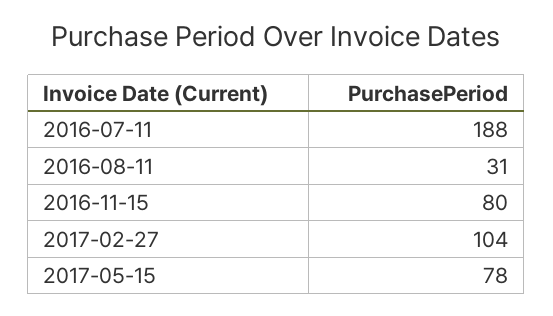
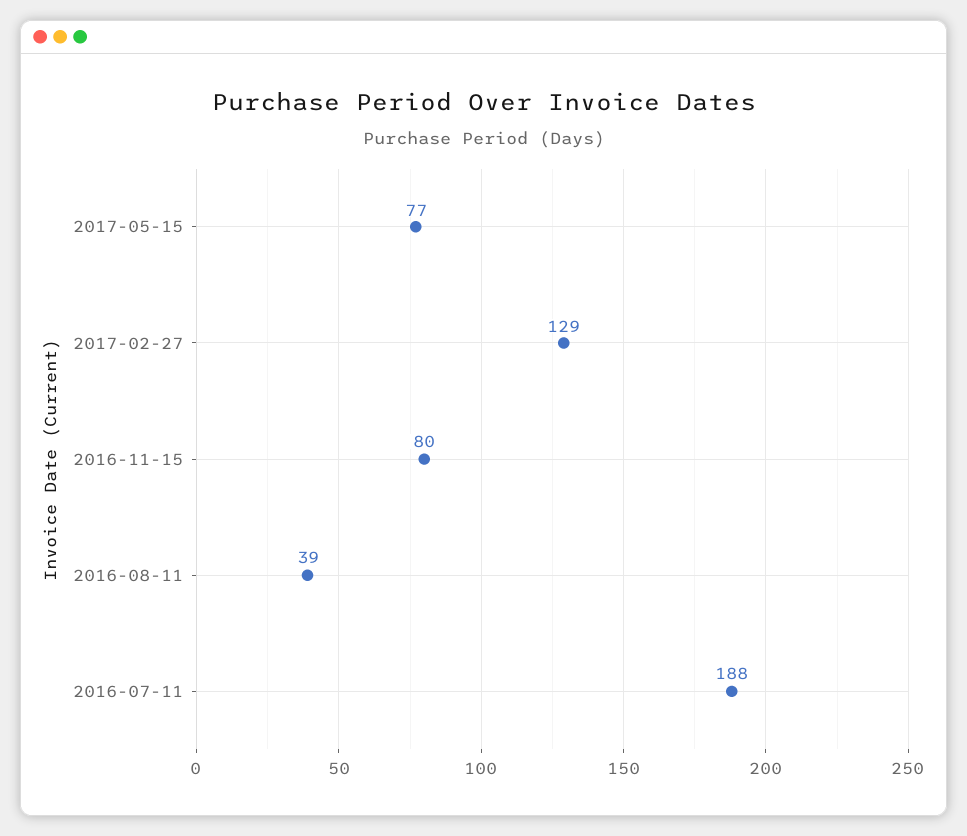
  {
    "2016-07-11": 188,
-   "2016-08-11": 31,
+   "2016-08-11": 39,
    "2016-11-15": 80,
-   "2017-02-27": 104,
+   "2017-02-27": 129,
-   "2017-05-15": 78
+   "2017-05-15": 77
  }

